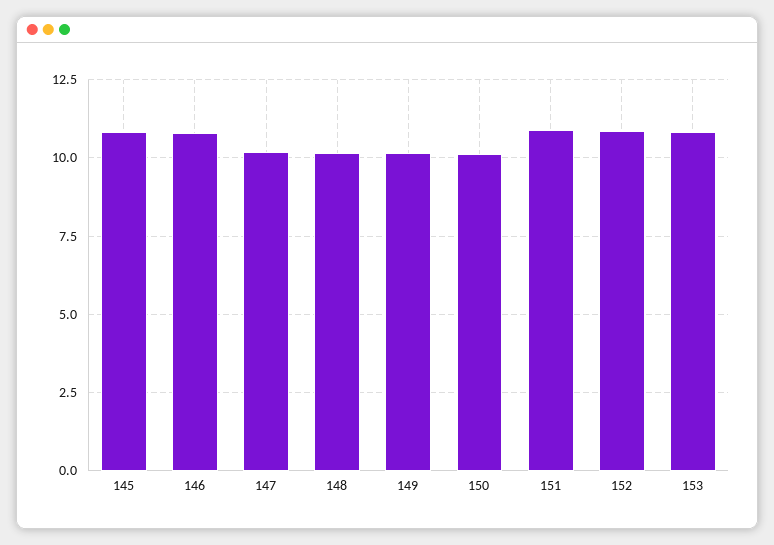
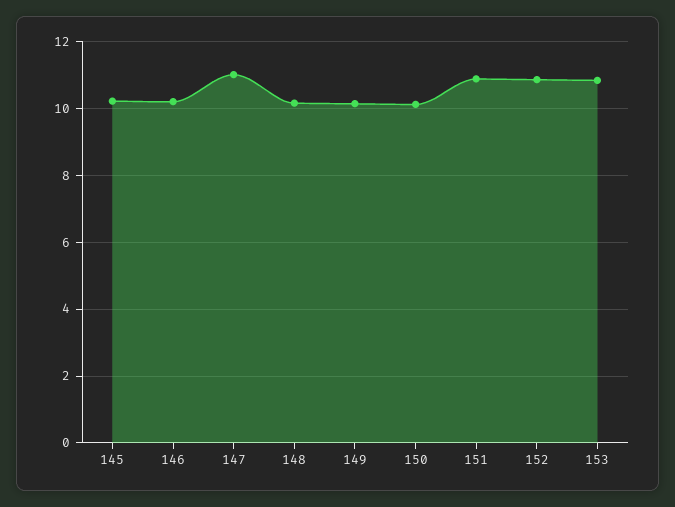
  {
-   "145": 10.75,
+   "145": 10.2,
-   "146": 10.75,
+   "146": 10.2,
-   "147": 10.25,
+   "147": 11,
    "148": 10.2,
    "149": 10.2,
    "150": 10.2,
    "151": 10.8,
    "152": 10.8,
    "153": 10.8
  }

